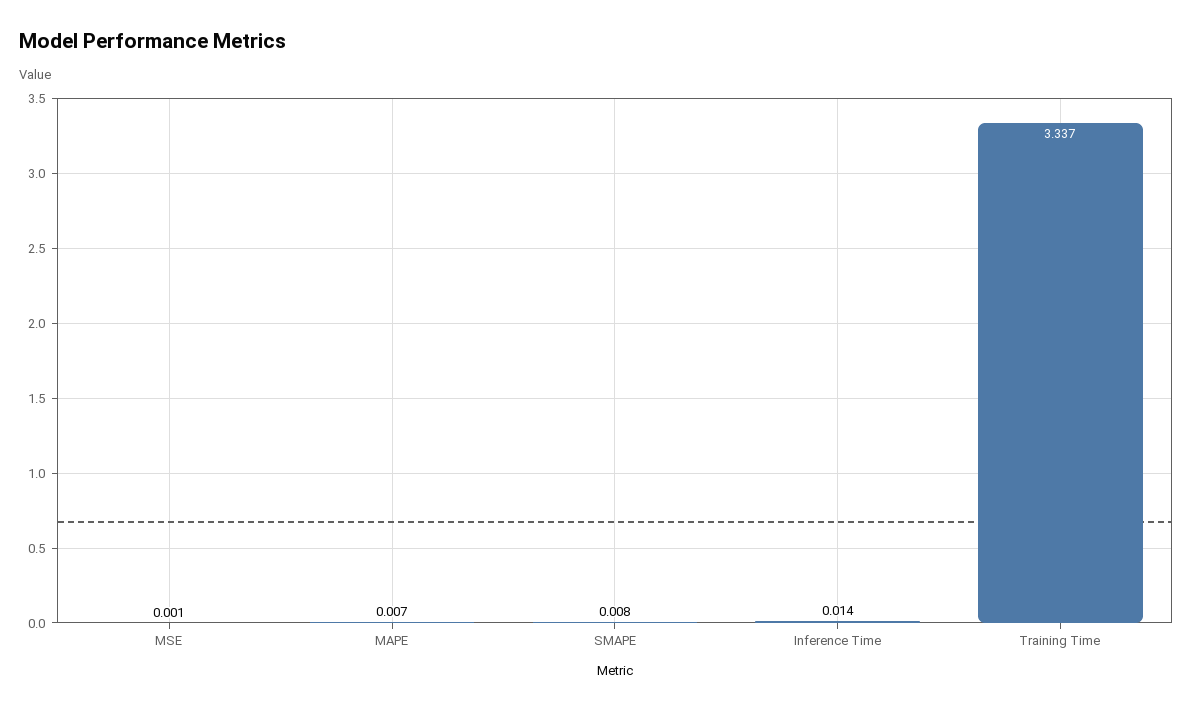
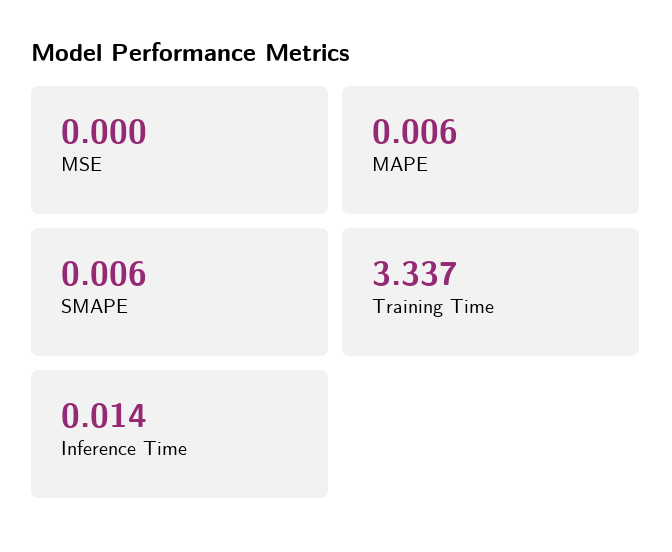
  {
-   "MSE": 0.001,
+   "MSE": 0,
-   "MAPE": 0.007,
+   "MAPE": 0.006,
-   "SMAPE": 0.008,
+   "SMAPE": 0.006,
    "Inference Time": 0.014,
    "Training Time": 3.337
  }

